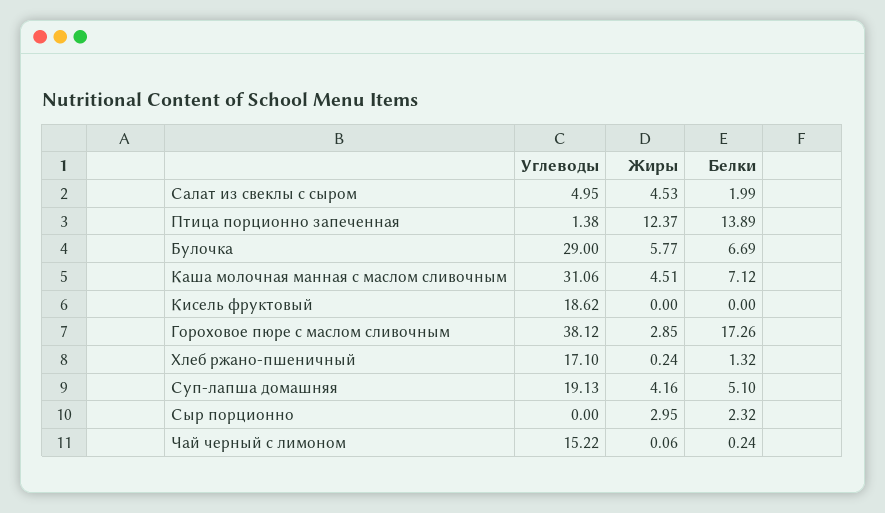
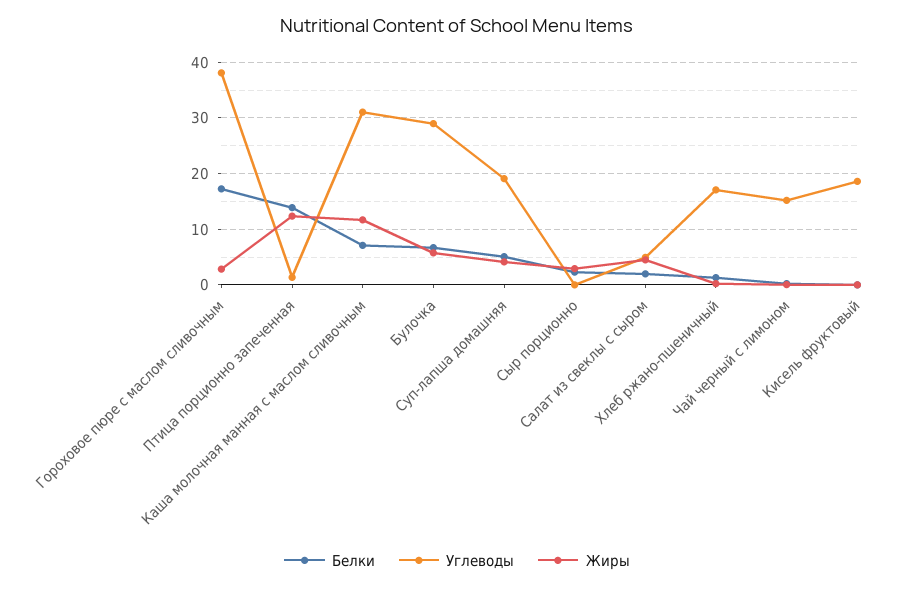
  {
    "Углеводы": {
      "Салат из свеклы с сыром": 4.95,
      "Птица порционно запеченная": 1.38,
      "Булочка": 29,
      "Каша молочная манная с маслом сливочным": 31.06,
      "Кисель фруктовый": 18.62,
      "Гороховое пюре с маслом сливочным": 38.12,
      "Хлеб ржано-пшеничный": 17.1,
      "Суп-лапша домашняя": 19.13,
      "Сыр порционно": 0,
      "Чай черный с лимоном": 15.22
    },
    "Жиры": {
      "Салат из свеклы с сыром": 4.53,
      "Птица порционно запеченная": 12.37,
      "Булочка": 5.77,
-     "Каша молочная манная с маслом сливочным": 4.51,
+     "Каша молочная манная с маслом сливочным": 12,
      "Кисель фруктовый": 0,
      "Гороховое пюре с маслом сливочным": 2.85,
      "Хлеб ржано-пшеничный": 0.24,
      "Суп-лапша домашняя": 4.16,
      "Сыр порционно": 2.95,
      "Чай черный с лимоном": 0.06
    },
    "Белки": {
      "Салат из свеклы с сыром": 1.99,
      "Птица порционно запеченная": 13.89,
      "Булочка": 6.69,
      "Каша молочная манная с маслом сливочным": 7.12,
      "Кисель фруктовый": 0,
      "Гороховое пюре с маслом сливочным": 17.26,
      "Хлеб ржано-пшеничный": 1.32,
      "Суп-лапша домашняя": 5.1,
      "Сыр порционно": 2.32,
      "Чай черный с лимоном": 0.24
    }
  }

